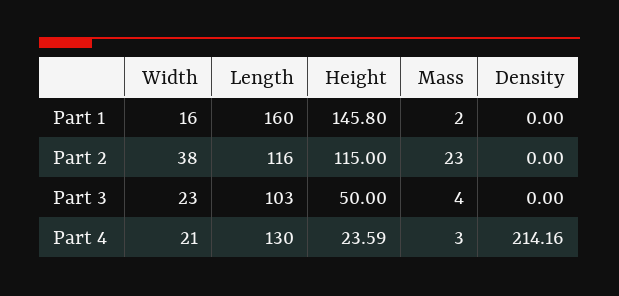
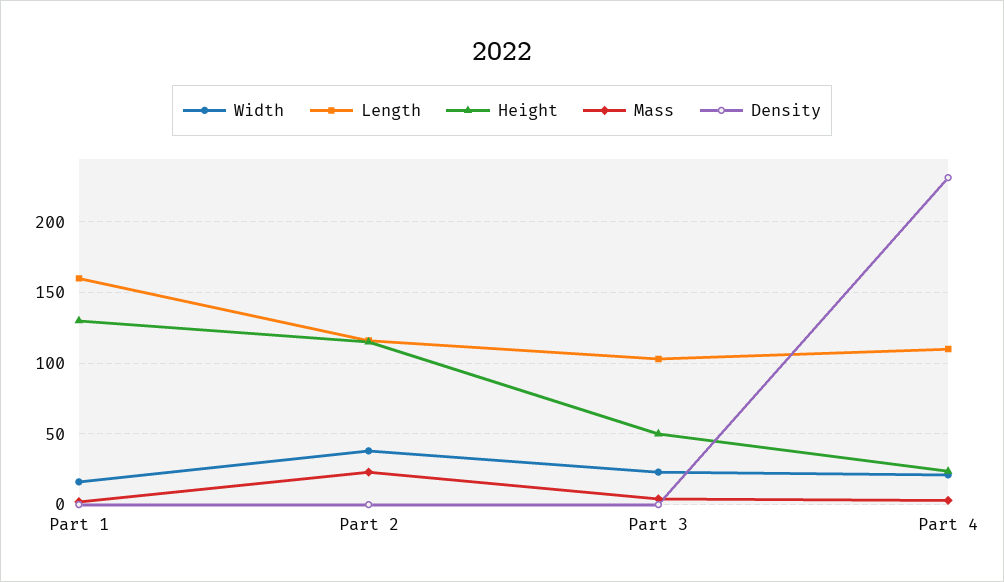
  {
    "Width": {
      "Part 1": 16,
      "Part 2": 38,
      "Part 3": 23,
      "Part 4": 21
    },
    "Length": {
      "Part 1": 160,
      "Part 2": 116,
      "Part 3": 103,
-     "Part 4": 130
+     "Part 4": 110
    },
    "Height": {
-     "Part 1": 145.8,
+     "Part 1": 130,
      "Part 2": 115,
      "Part 3": 50,
      "Part 4": 23.59
    },
    "Mass": {
      "Part 1": 2,
      "Part 2": 23,
      "Part 3": 4,
      "Part 4": 3
    },
    "Density": {
      "Part 1": 0,
      "Part 2": 0,
      "Part 3": 0,
-     "Part 4": 214.16
+     "Part 4": 230
    }
  }

